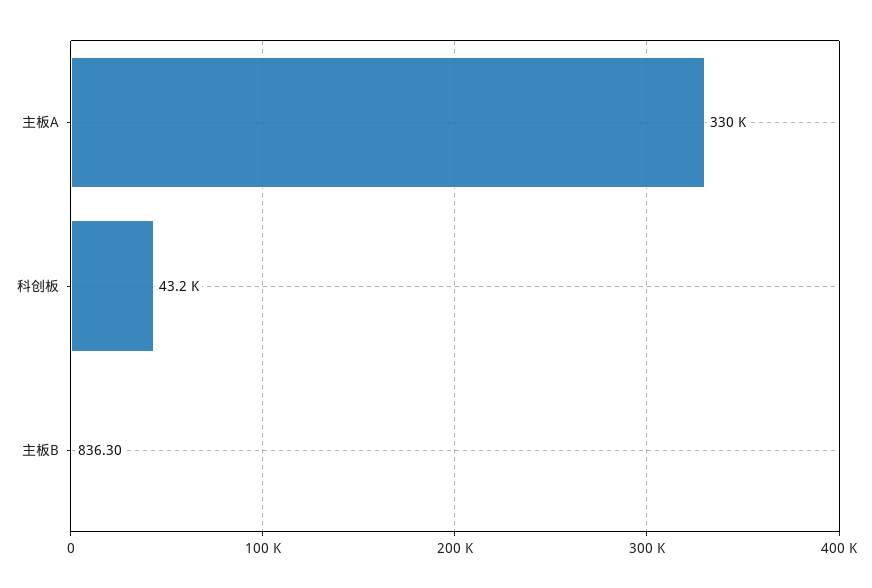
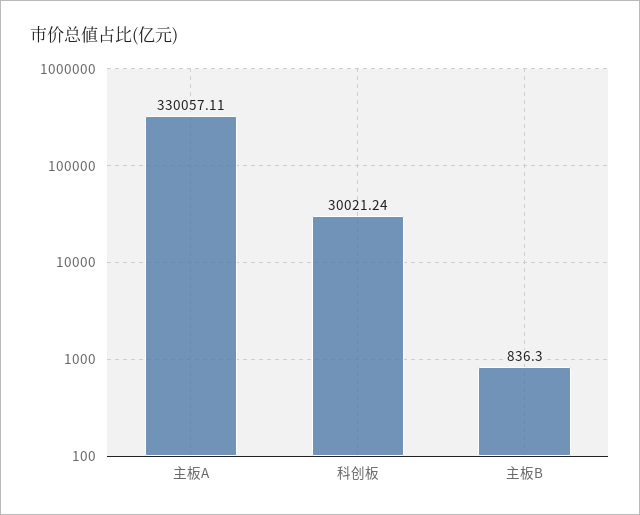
  {
    "主板A": 330057.11,
-   "科创板": 43200,
+   "科创板": 30021.24,
    "主板B": 836.3
  }

